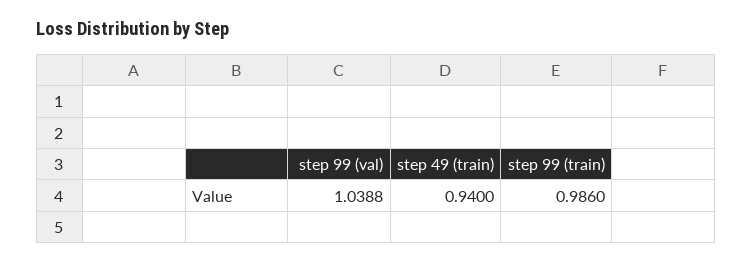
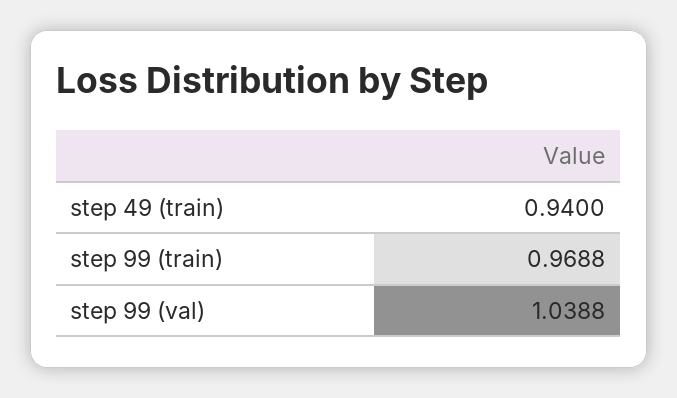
  {
    "step 99 (val)": 1.0388,
    "step 49 (train)": 0.94,
-   "step 99 (train)": 0.986
+   "step 99 (train)": 0.9688
  }

